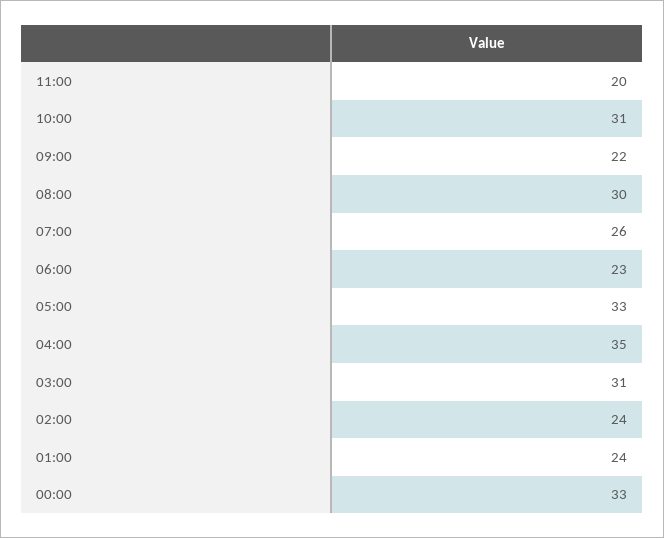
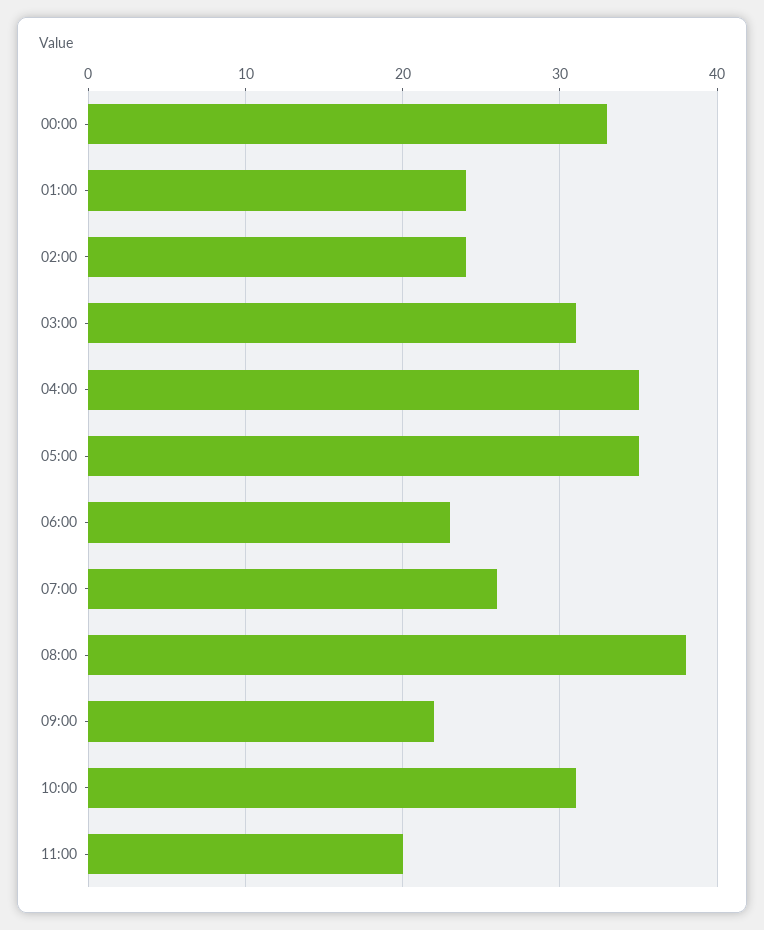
  {
    "11:00": 20,
    "10:00": 31,
    "09:00": 22,
-   "08:00": 30,
+   "08:00": 38,
    "07:00": 26,
    "06:00": 23,
-   "05:00": 33,
+   "05:00": 35,
    "04:00": 35,
    "03:00": 31,
    "02:00": 24,
    "01:00": 24,
    "00:00": 33
  }

